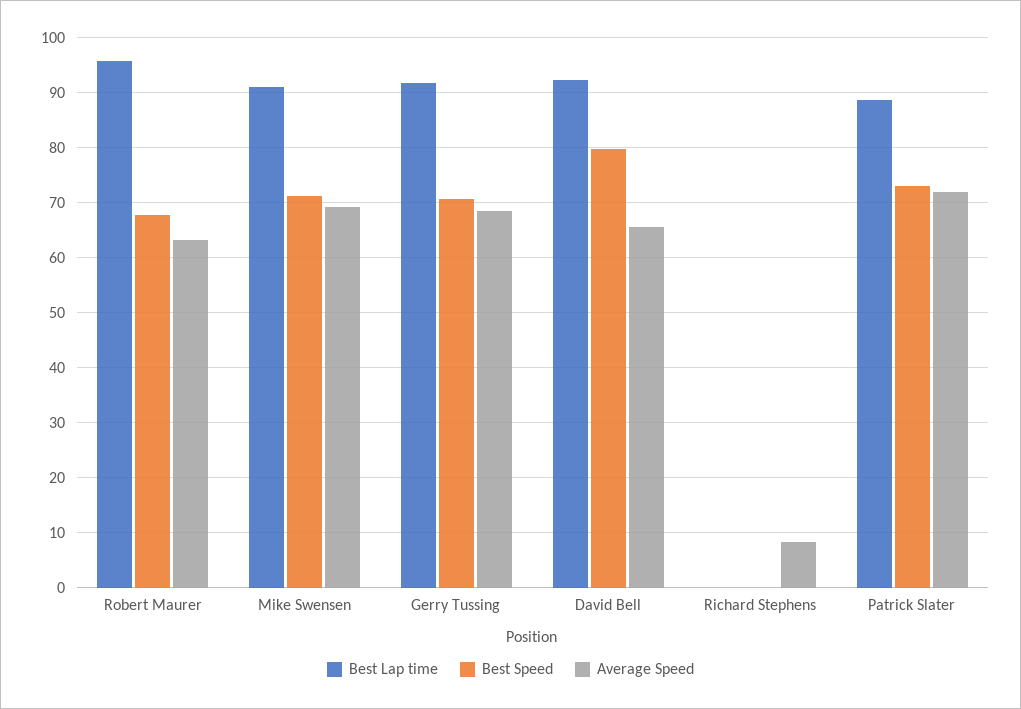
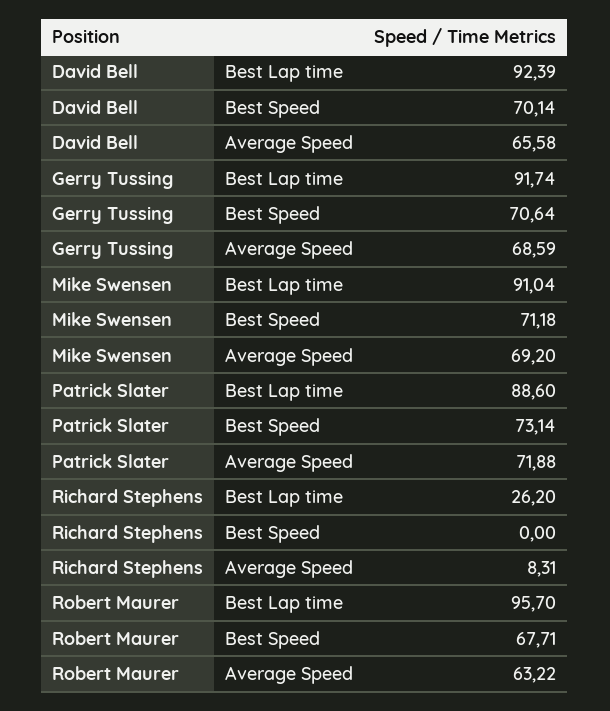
  {
    "Best Lap time": {
      "Robert Maurer": 95.7,
      "Mike Swensen": 91.04,
      "Gerry Tussing": 91.74,
      "David Bell": 92.39,
-     "Richard Stephens": 0,
+     "Richard Stephens": 26.2,
      "Patrick Slater": 88.6
    },
    "Best Speed": {
      "Robert Maurer": 67.71,
      "Mike Swensen": 71.18,
      "Gerry Tussing": 70.64,
-     "David Bell": 80,
+     "David Bell": 70.14,
      "Richard Stephens": 0,
      "Patrick Slater": 73.14
    },
    "Average Speed": {
      "Robert Maurer": 63.22,
      "Mike Swensen": 69.2,
      "Gerry Tussing": 68.59,
      "David Bell": 65.58,
      "Richard Stephens": 8.31,
      "Patrick Slater": 71.88
    }
  }

